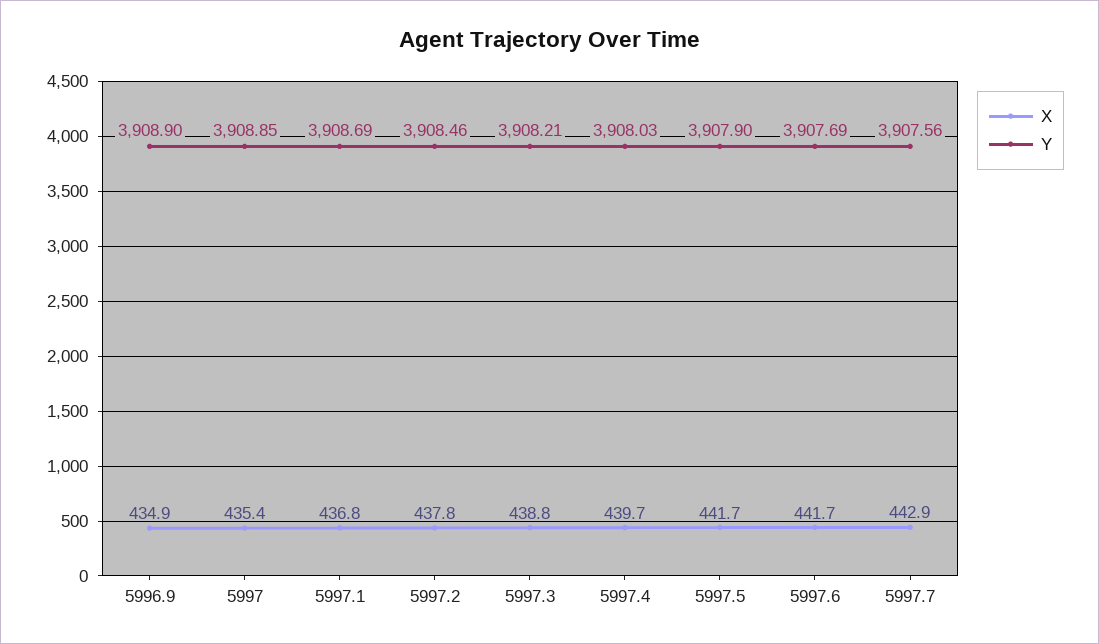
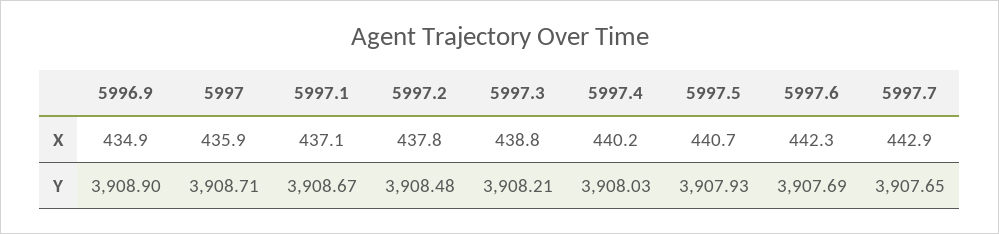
  {
    "X": {
      "5996.9": 434.9,
-     "5997": 435.4,
+     "5997": 435.9,
-     "5997.1": 436.8,
+     "5997.1": 437.1,
      "5997.2": 437.8,
      "5997.3": 438.8,
-     "5997.4": 439.7,
+     "5997.4": 440.2,
-     "5997.5": 441.7,
+     "5997.5": 440.7,
-     "5997.6": 441.7,
+     "5997.6": 442.3,
      "5997.7": 442.9
    },
    "Y": {
      "5996.9": 3908.9,
-     "5997": 3908.85,
+     "5997": 3908.71,
-     "5997.1": 3908.69,
+     "5997.1": 3908.67,
-     "5997.2": 3908.46,
+     "5997.2": 3908.48,
      "5997.3": 3908.21,
      "5997.4": 3908.03,
-     "5997.5": 3907.9,
+     "5997.5": 3907.93,
      "5997.6": 3907.69,
-     "5997.7": 3907.56
+     "5997.7": 3907.65
    }
  }

